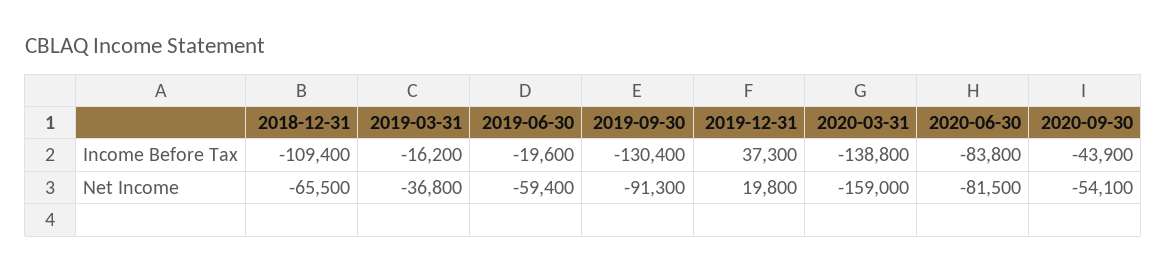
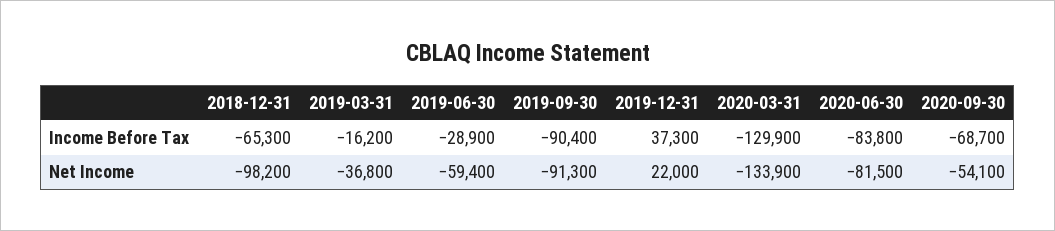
  {
    "2018-12-31": {
-     "Income Before Tax": -109400,
+     "Income Before Tax": -65300,
-     "Net Income": -65500
+     "Net Income": -98200
    },
    "2019-03-31": {
      "Income Before Tax": -16200,
      "Net Income": -36800
    },
    "2019-06-30": {
-     "Income Before Tax": -19600,
+     "Income Before Tax": -28900,
      "Net Income": -59400
    },
    "2019-09-30": {
-     "Income Before Tax": -130400,
+     "Income Before Tax": -90400,
      "Net Income": -91300
    },
    "2019-12-31": {
      "Income Before Tax": 37300,
-     "Net Income": 19800
+     "Net Income": 22000
    },
    "2020-03-31": {
-     "Income Before Tax": -138800,
+     "Income Before Tax": -129900,
-     "Net Income": -159000
+     "Net Income": -133900
    },
    "2020-06-30": {
      "Income Before Tax": -83800,
      "Net Income": -81500
    },
    "2020-09-30": {
-     "Income Before Tax": -43900,
+     "Income Before Tax": -68700,
      "Net Income": -54100
    }
  }

